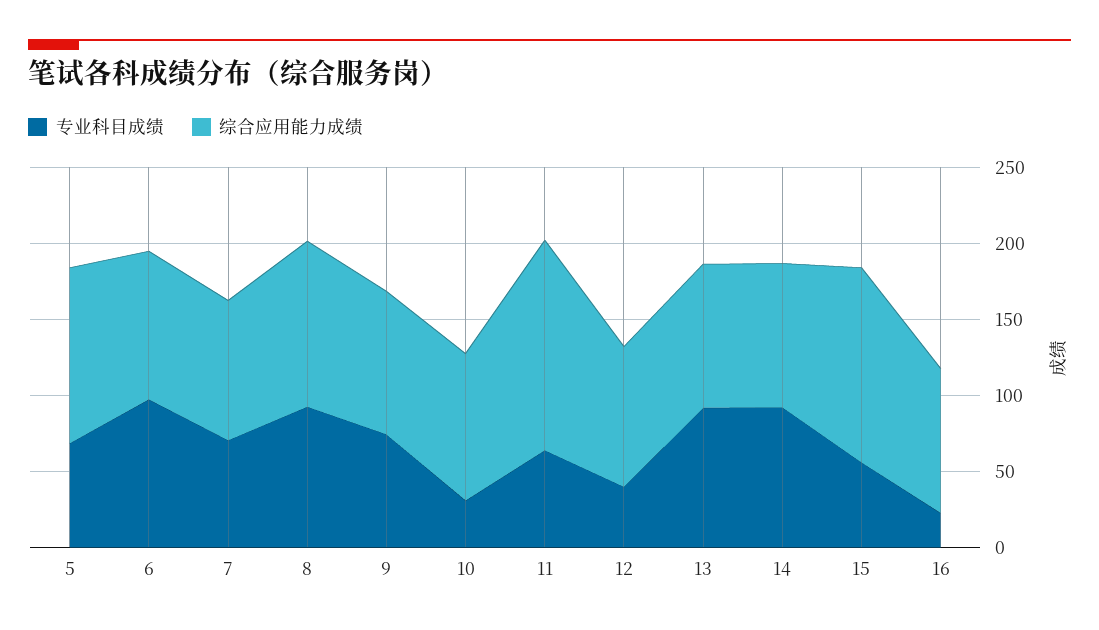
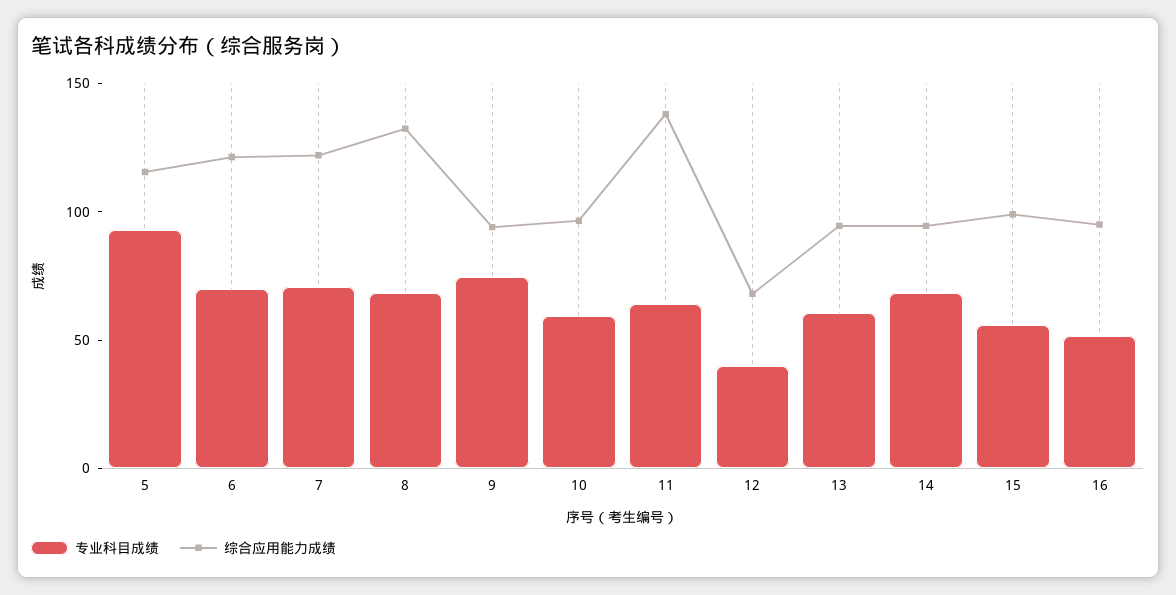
  {
    "专业科目成绩": {
-     "5": 70,
+     "5": 90,
-     "6": 100,
+     "6": 70,
      "7": 70,
-     "8": 90,
+     "8": 70,
      "9": 70,
-     "10": 30,
+     "10": 60,
      "11": 60,
      "12": 40,
-     "13": 90,
+     "13": 60,
-     "14": 90,
+     "14": 70,
      "15": 60,
-     "16": 20
+     "16": 50
    },
    "综合应用能力成绩": {
      "5": 120,
-     "6": 100,
+     "6": 120,
-     "7": 90,
+     "7": 120,
-     "8": 110,
+     "8": 130,
      "9": 90,
      "10": 100,
      "11": 140,
-     "12": 90,
+     "12": 70,
      "13": 90,
      "14": 90,
-     "15": 130,
+     "15": 100,
      "16": 100
    }
  }

